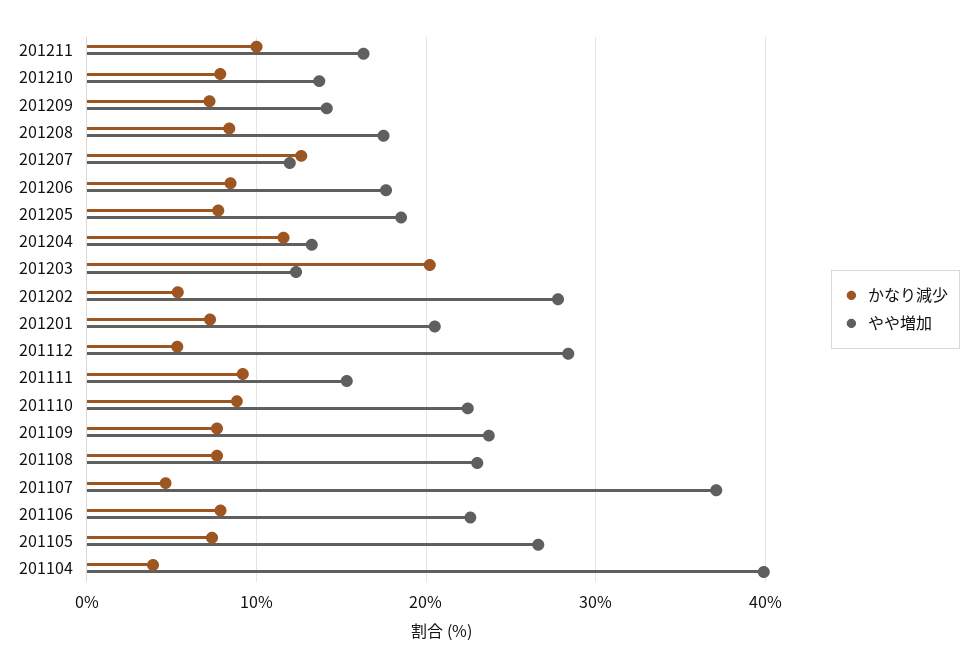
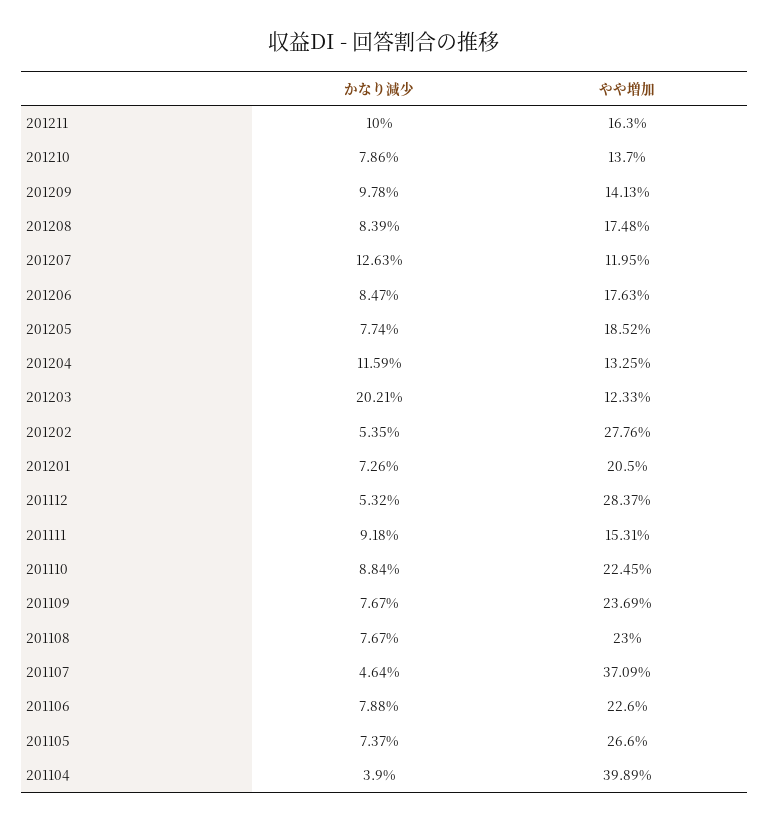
  {
    "かなり減少": {
      "201211": 10,
      "201210": 7.86,
-     "201209": 7,
+     "201209": 9.78,
      "201208": 8.39,
      "201207": 12.63,
      "201206": 8.47,
      "201205": 7.74,
      "201204": 11.59,
      "201203": 20.21,
      "201202": 5.35,
      "201201": 7.26,
      "201112": 5.32,
      "201111": 9.18,
      "201110": 8.84,
      "201109": 7.67,
      "201108": 7.67,
      "201107": 4.64,
      "201106": 7.88,
      "201105": 7.37,
      "201104": 3.9
    },
    "やや増加": {
      "201211": 16.3,
      "201210": 13.7,
      "201209": 14.13,
      "201208": 17.48,
      "201207": 11.95,
      "201206": 17.63,
      "201205": 18.52,
      "201204": 13.25,
      "201203": 12.33,
      "201202": 27.76,
      "201201": 20.5,
      "201112": 28.37,
      "201111": 15.31,
      "201110": 22.45,
      "201109": 23.69,
      "201108": 23,
      "201107": 37.09,
      "201106": 22.6,
      "201105": 26.6,
      "201104": 39.89
    }
  }

